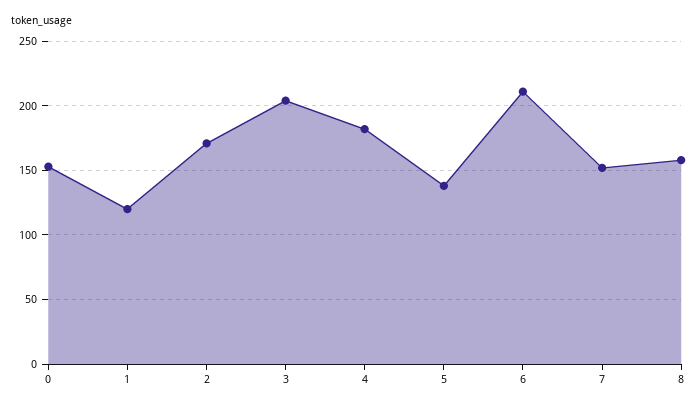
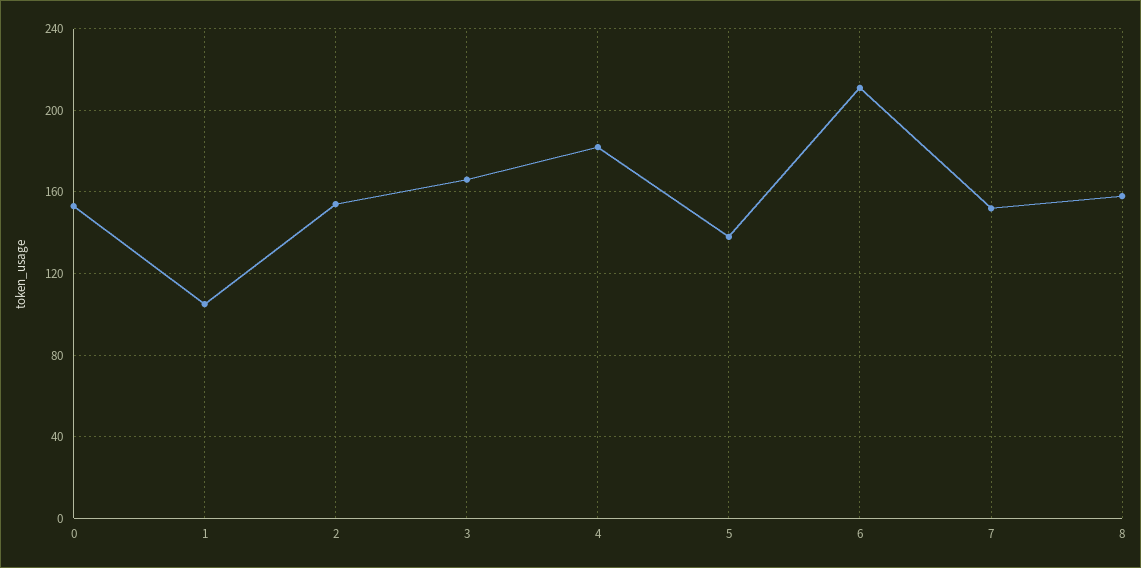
  {
    "0": 155,
-   "1": 120,
+   "1": 105,
-   "2": 170,
+   "2": 155,
-   "3": 205,
+   "3": 165,
    "4": 180,
    "5": 140,
    "6": 210,
    "7": 150,
    "8": 160
  }

